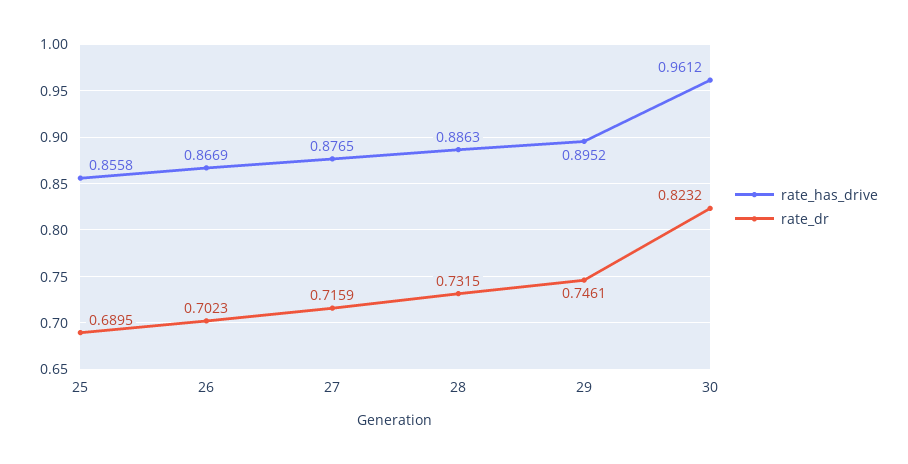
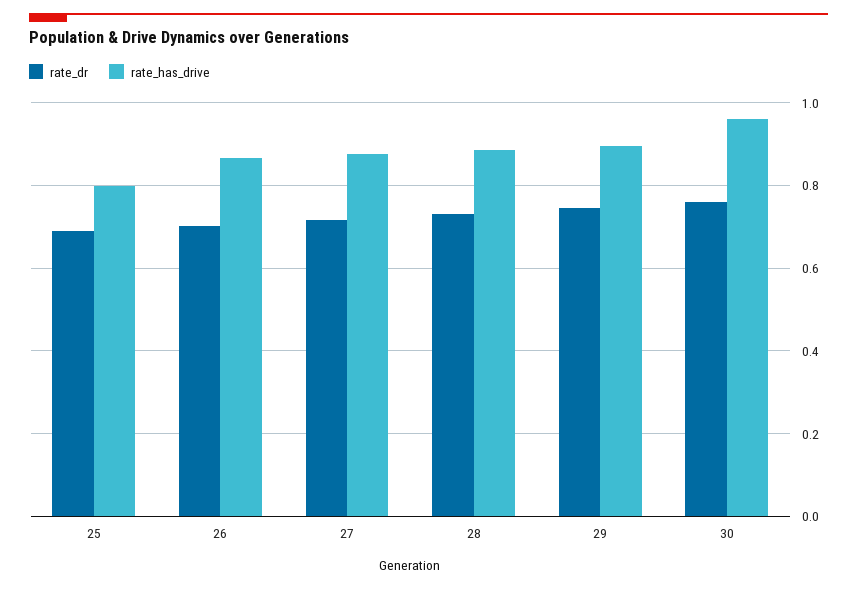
  {
    "rate_has_drive": {
-     "25": 0.8558,
+     "25": 0.8,
      "26": 0.8669,
      "27": 0.8765,
      "28": 0.8863,
      "29": 0.8952,
      "30": 0.9612
    },
    "rate_dr": {
      "25": 0.6895,
      "26": 0.7023,
      "27": 0.7159,
      "28": 0.7315,
      "29": 0.7461,
-     "30": 0.8232
+     "30": 0.76
    }
  }

